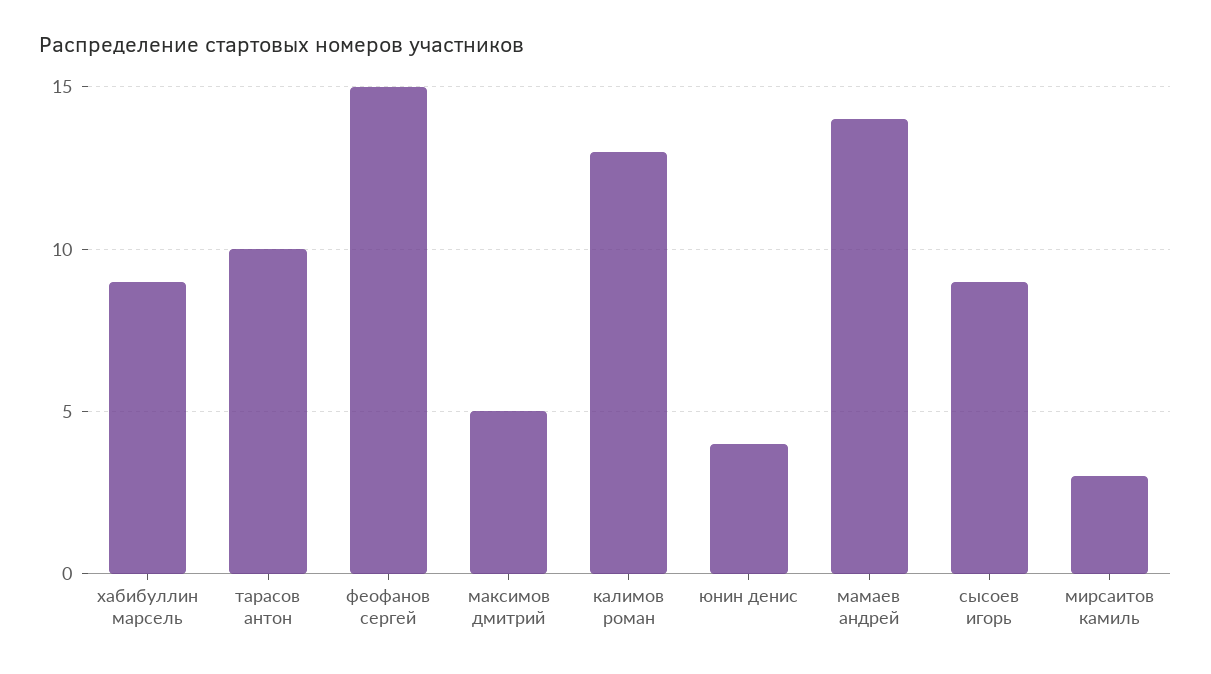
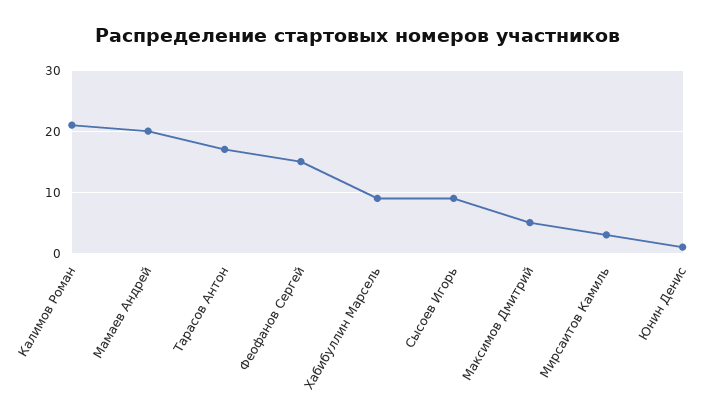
  {
    "хабибуллин марсель": 9,
-   "тарасов антон": 10,
+   "тарасов антон": 17,
    "феофанов сергей": 15,
    "максимов дмитрий": 5,
-   "калимов роман": 13,
+   "калимов роман": 21,
-   "юнин денис": 4,
+   "юнин денис": 1,
-   "мамаев андрей": 14,
+   "мамаев андрей": 20,
    "сысоев игорь": 9,
    "мирсаитов камиль": 3
  }

